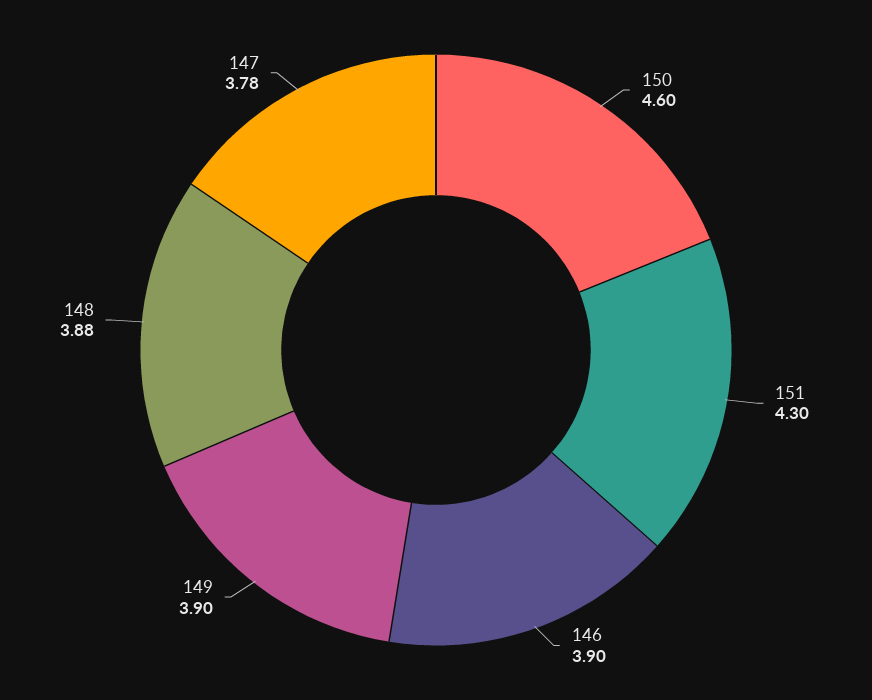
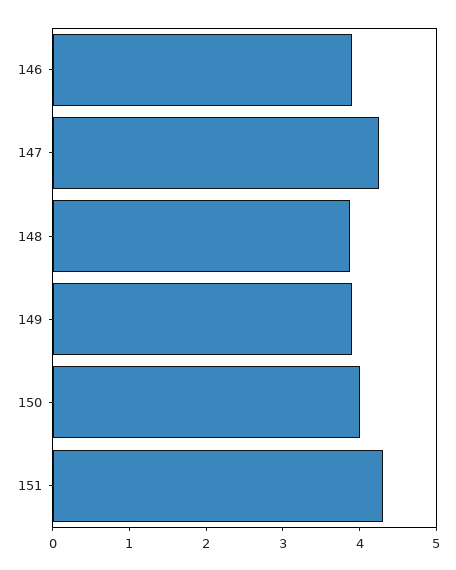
  {
-   "150": 4.6,
+   "150": 4,
    "151": 4.3,
    "146": 3.9,
    "149": 3.9,
    "148": 3.88,
-   "147": 3.78
+   "147": 4.2
  }

